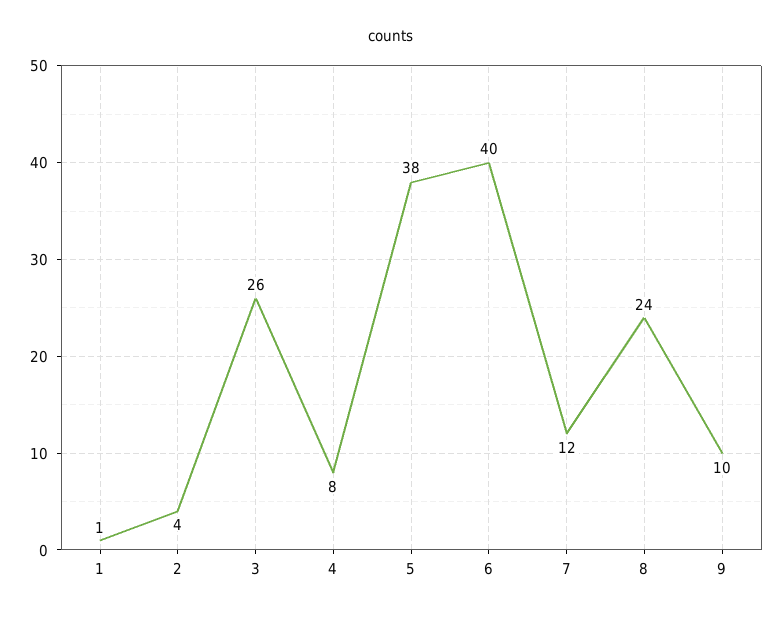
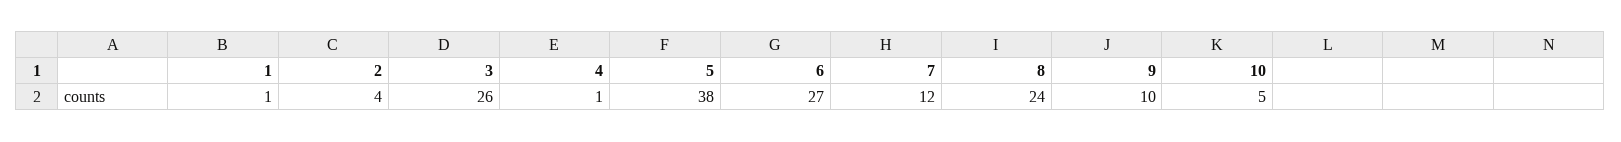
  {
    "1": 1,
    "2": 4,
    "3": 26,
-   "4": 8,
+   "4": 1,
    "5": 38,
-   "6": 40,
+   "6": 27,
    "7": 12,
    "8": 24,
-   "9": 10
+   "9": 10,
+   "10": 5
  }

